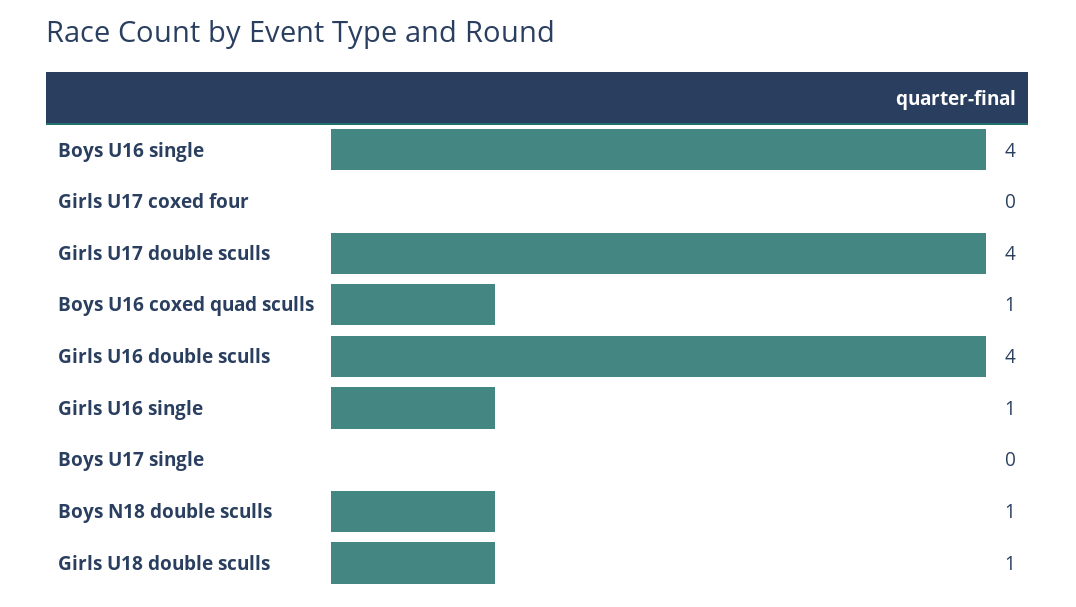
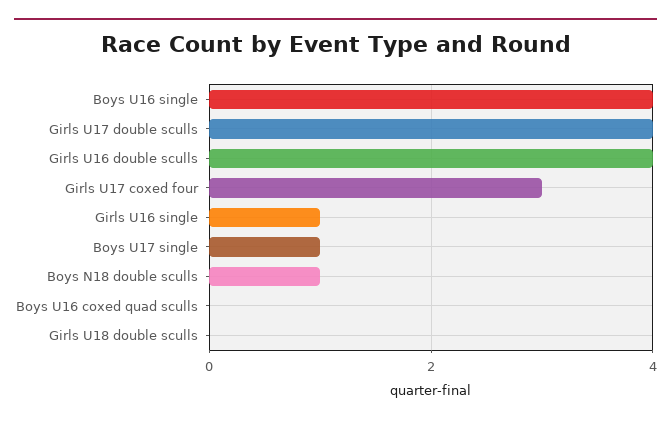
  {
    "Boys U16 single": 4,
-   "Girls U17 coxed four": 0,
+   "Girls U17 coxed four": 3,
    "Girls U17 double sculls": 4,
-   "Boys U16 coxed quad sculls": 1,
+   "Boys U16 coxed quad sculls": 0,
    "Girls U16 double sculls": 4,
    "Girls U16 single": 1,
-   "Boys U17 single": 0,
+   "Boys U17 single": 1,
    "Boys N18 double sculls": 1,
-   "Girls U18 double sculls": 1
+   "Girls U18 double sculls": 0
  }

